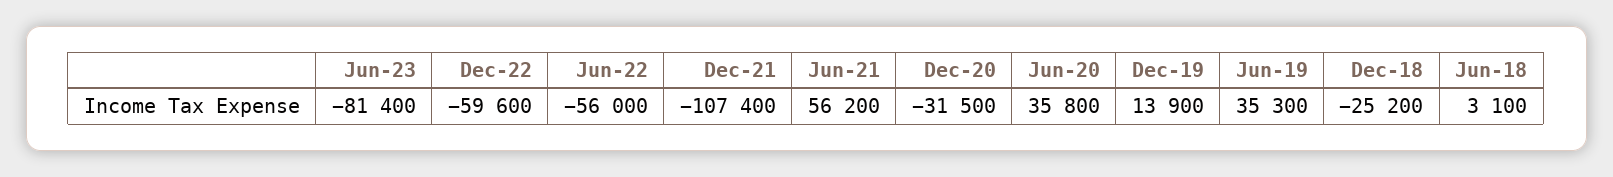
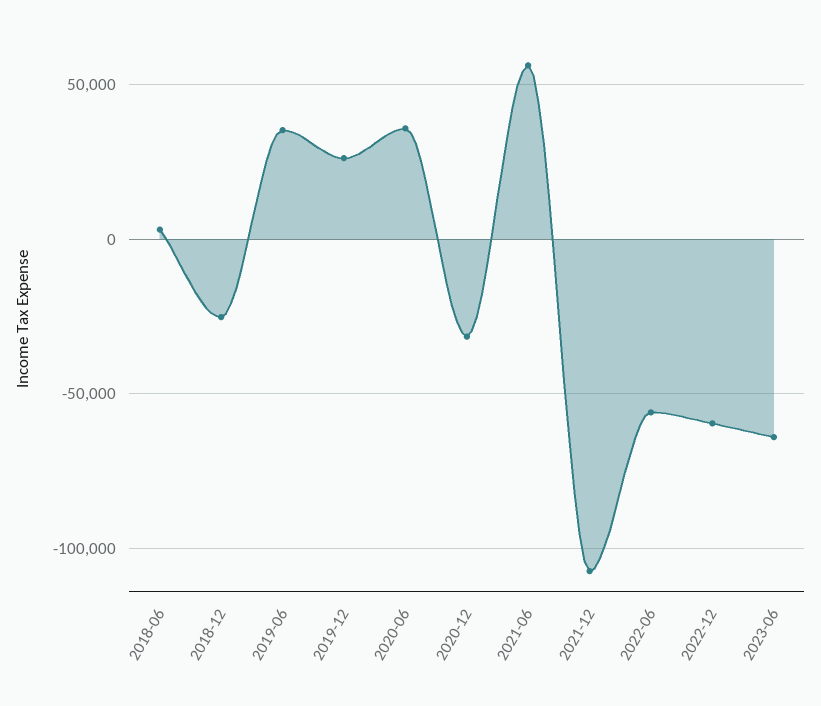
  {
-   "Jun-23": -81400,
+   "Jun-23": -65000,
    "Dec-22": -59600,
    "Jun-22": -56000,
    "Dec-21": -107400,
    "Jun-21": 56200,
    "Dec-20": -31500,
    "Jun-20": 35800,
-   "Dec-19": 13900,
+   "Dec-19": 25000,
    "Jun-19": 35300,
    "Dec-18": -25200,
    "Jun-18": 3100
  }

